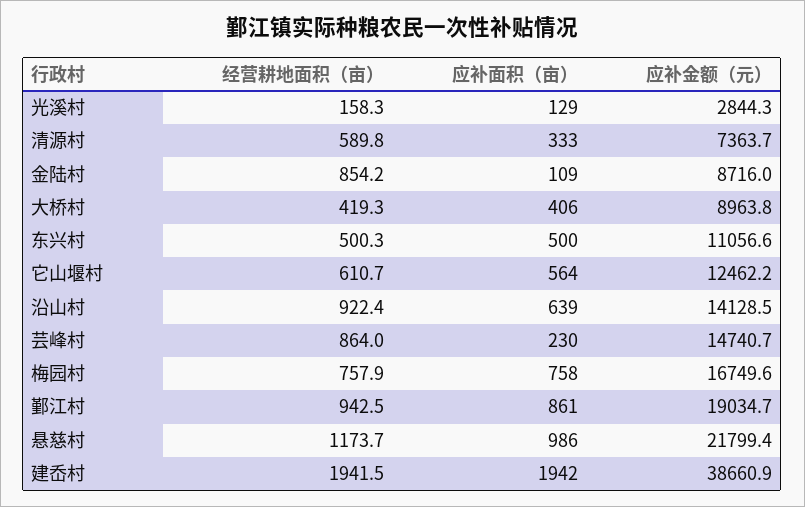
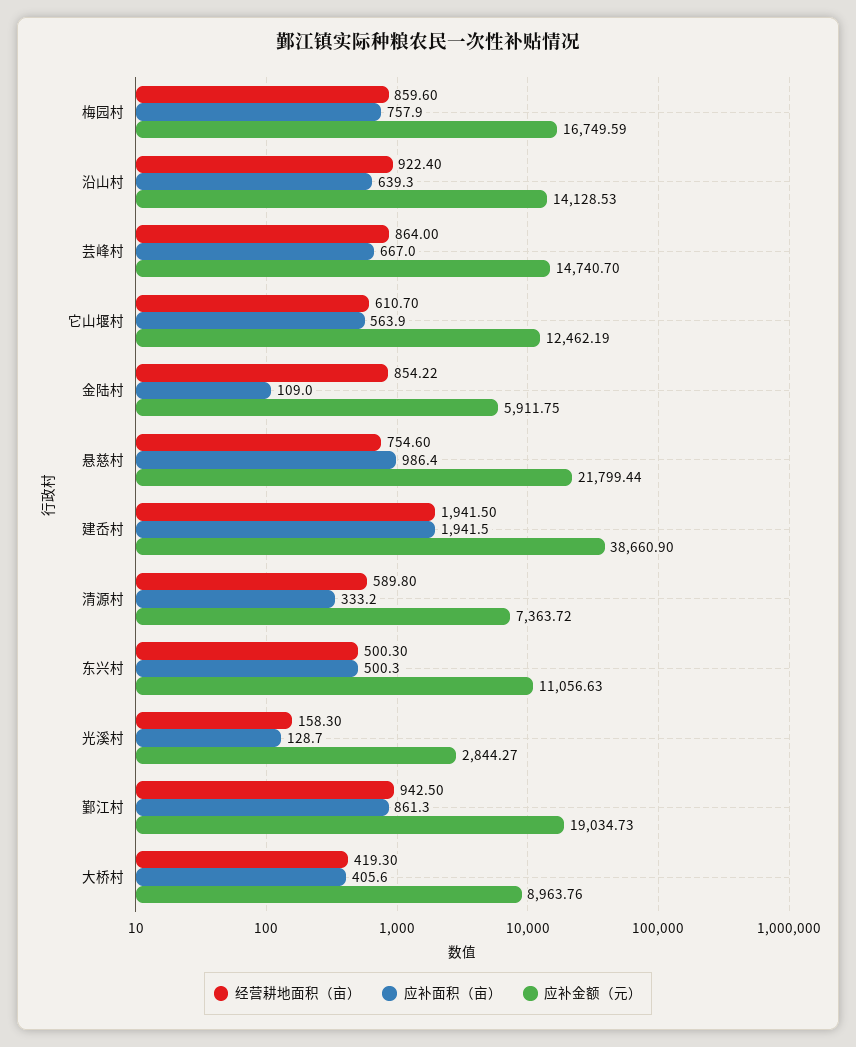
  {
    "经营耕地面积（亩）": {
      "光溪村": 158.3,
      "清源村": 589.8,
      "金陆村": 854.22,
      "大桥村": 419.3,
      "东兴村": 500.3,
      "它山堰村": 610.7,
      "沿山村": 922.4,
      "芸峰村": 864,
-     "梅园村": 757.9,
+     "梅园村": 859.6,
      "鄞江村": 942.5,
-     "悬慈村": 1173.7,
+     "悬慈村": 754.6,
      "建岙村": 1941.5
    },
    "应补面积（亩）": {
      "光溪村": 128.7,
      "清源村": 333.2,
      "金陆村": 109,
      "大桥村": 405.6,
      "东兴村": 500.3,
      "它山堰村": 563.9,
      "沿山村": 639.3,
-     "芸峰村": 230,
+     "芸峰村": 667,
      "梅园村": 757.9,
      "鄞江村": 861.3,
      "悬慈村": 986.4,
      "建岙村": 1941.5
    },
    "应补金额（元）": {
      "光溪村": 2844.27,
      "清源村": 7363.72,
-     "金陆村": 8716,
+     "金陆村": 5911.75,
      "大桥村": 8963.76,
      "东兴村": 11056.63,
      "它山堰村": 12462.19,
      "沿山村": 14128.53,
      "芸峰村": 14740.7,
      "梅园村": 16749.59,
      "鄞江村": 19034.73,
      "悬慈村": 21799.44,
      "建岙村": 38660.9
    }
  }

